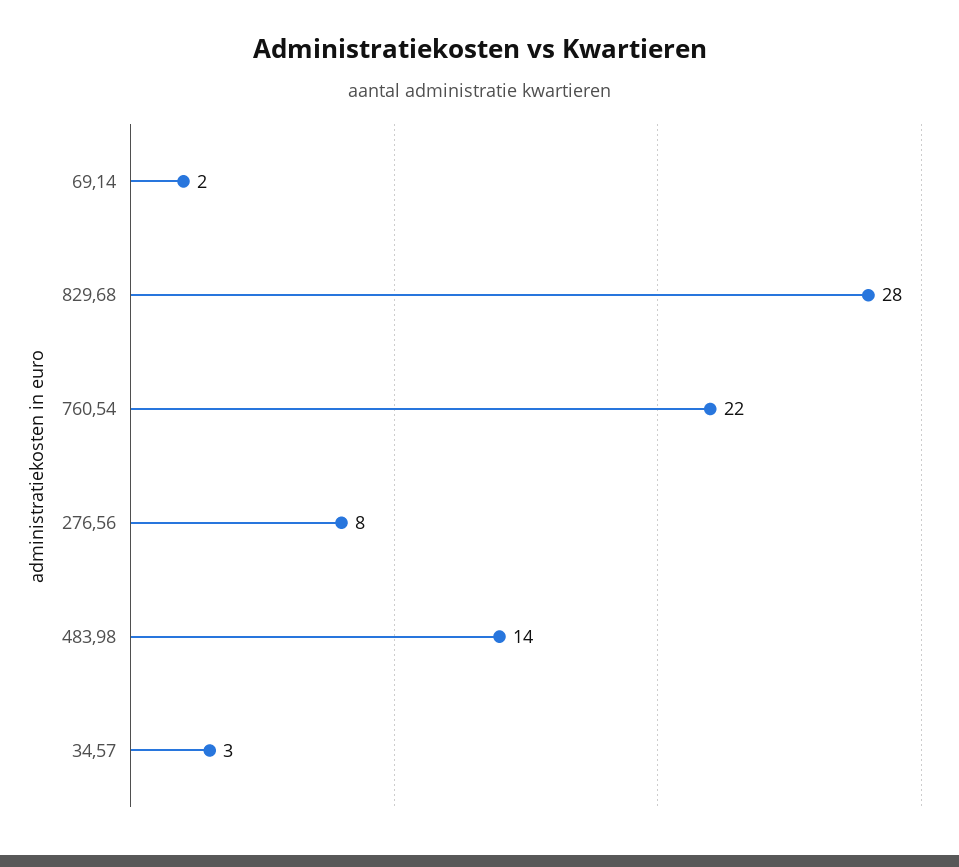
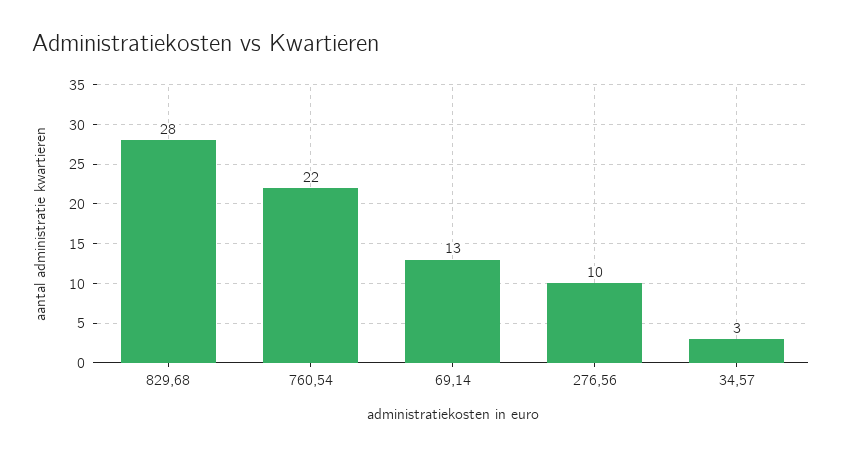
  {
-   "69,14": 2,
+   "69,14": 13,
    "829,68": 28,
    "760,54": 22,
-   "276,56": 8,
+   "276,56": 10,
-   "483,98": 14,
    "34,57": 3
  }

